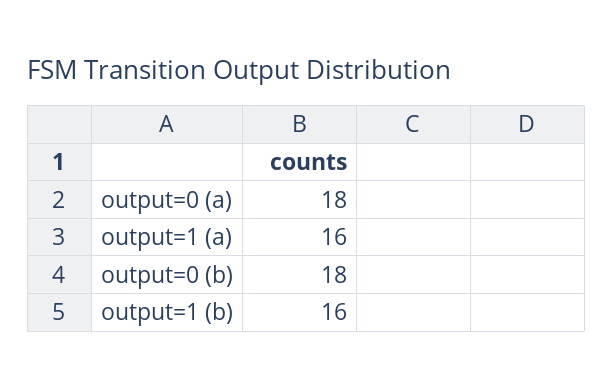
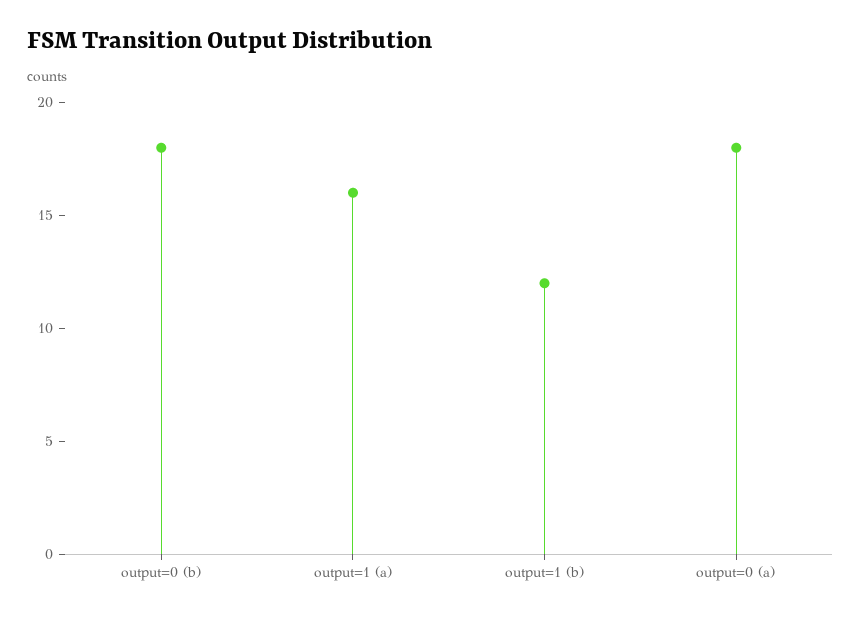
  {
    "output=0 (a)": 18,
    "output=1 (a)": 16,
    "output=0 (b)": 18,
-   "output=1 (b)": 16
+   "output=1 (b)": 12
  }

